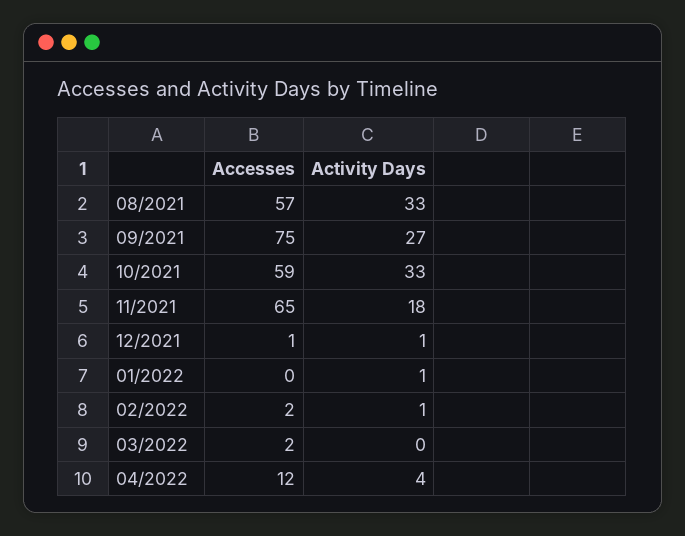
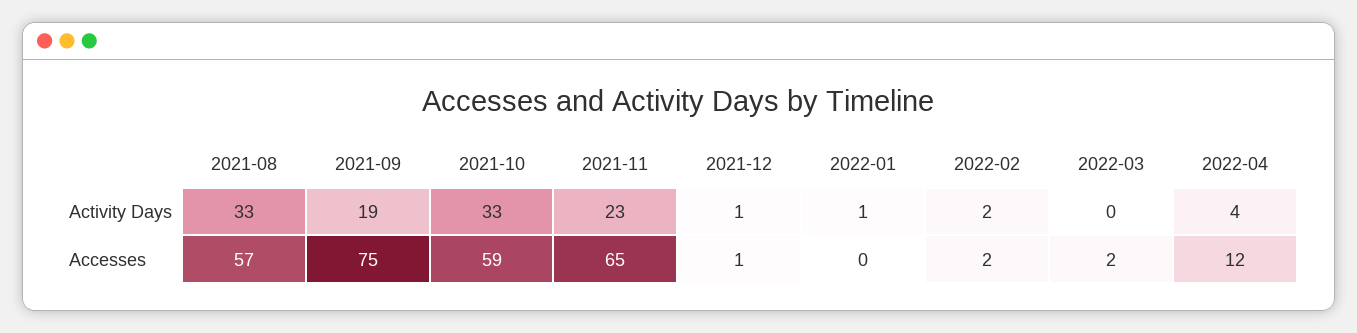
  {
    "Accesses": {
      "08/2021": 57,
      "09/2021": 75,
      "10/2021": 59,
      "11/2021": 65,
      "12/2021": 1,
      "01/2022": 0,
      "02/2022": 2,
      "03/2022": 2,
      "04/2022": 12
    },
    "Activity Days": {
      "08/2021": 33,
-     "09/2021": 27,
+     "09/2021": 19,
      "10/2021": 33,
-     "11/2021": 18,
+     "11/2021": 23,
      "12/2021": 1,
      "01/2022": 1,
-     "02/2022": 1,
+     "02/2022": 2,
      "03/2022": 0,
      "04/2022": 4
    }
  }

